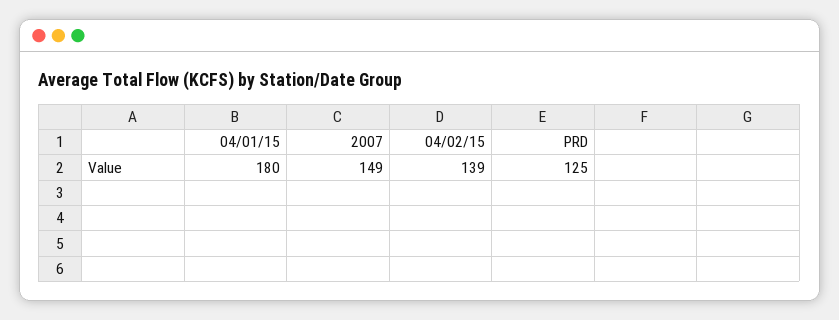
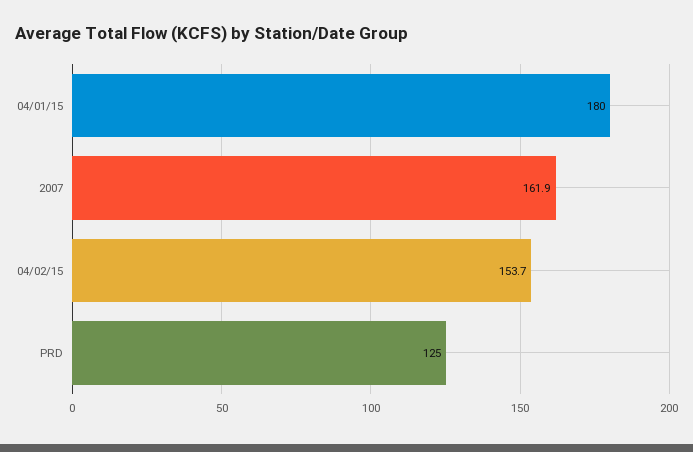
  {
    "04/01/15": 180,
-   "2007": 149,
+   "2007": 161.9,
-   "04/02/15": 139,
+   "04/02/15": 153.7,
    "PRD": 125
  }

